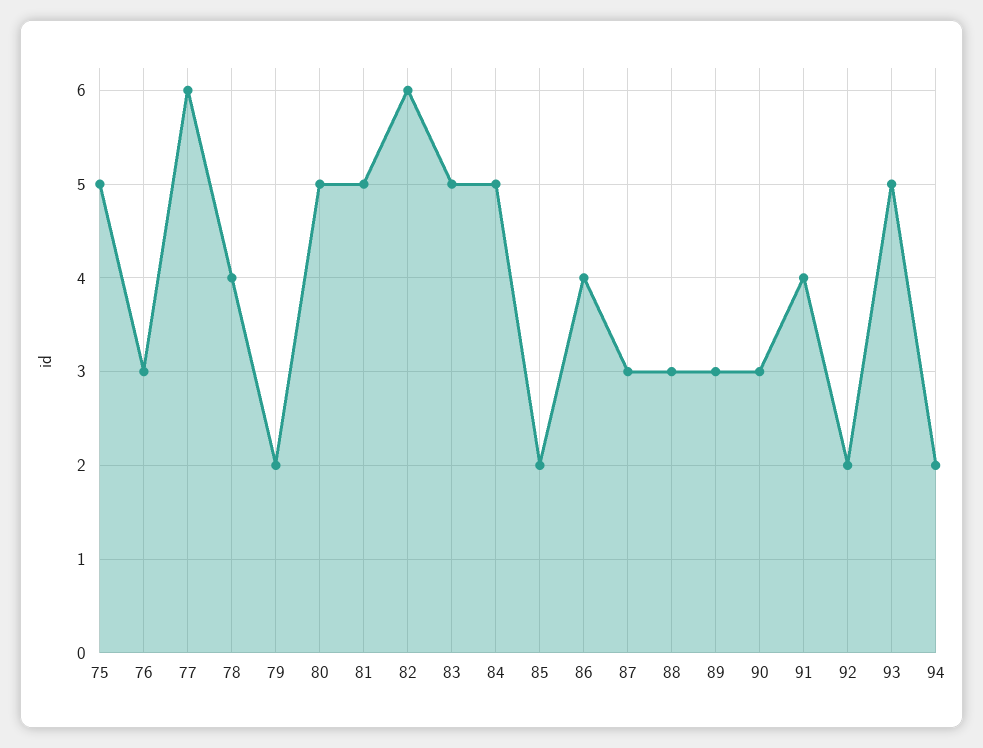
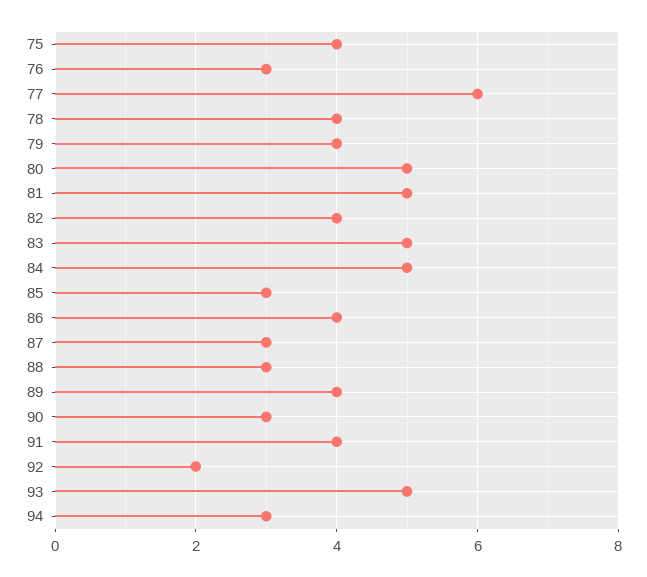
  {
-   "75": 5,
+   "75": 4,
    "76": 3,
    "77": 6,
    "78": 4,
-   "79": 2,
+   "79": 4,
    "80": 5,
    "81": 5,
-   "82": 6,
+   "82": 4,
    "83": 5,
    "84": 5,
-   "85": 2,
+   "85": 3,
    "86": 4,
    "87": 3,
    "88": 3,
-   "89": 3,
+   "89": 4,
    "90": 3,
    "91": 4,
    "92": 2,
    "93": 5,
-   "94": 2
+   "94": 3
  }

